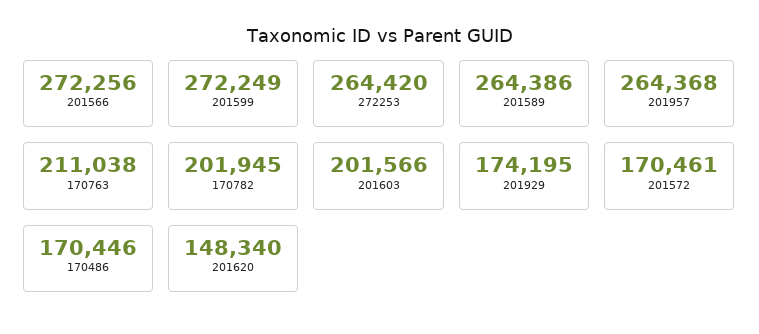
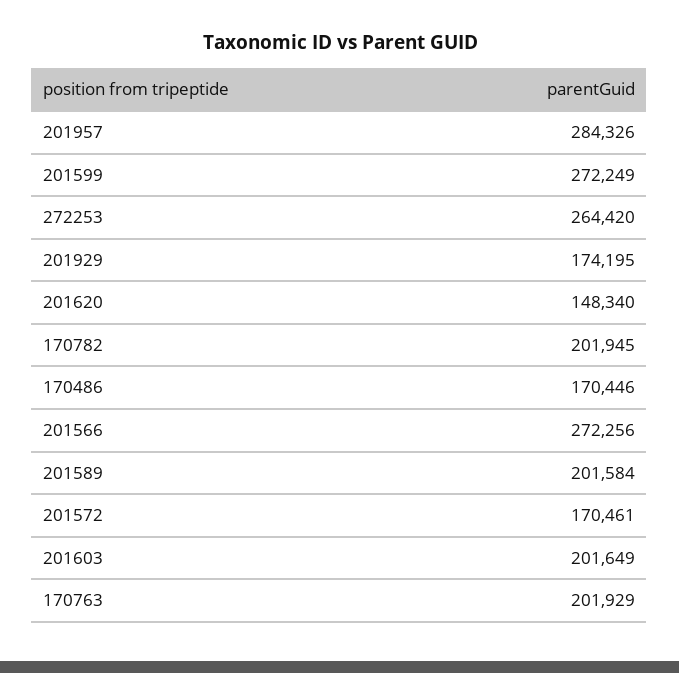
  {
    "201566": 272256,
    "201599": 272249,
    "272253": 264420,
-   "201589": 264386,
+   "201589": 201584,
-   "201957": 264368,
+   "201957": 284326,
-   "170763": 211038,
+   "170763": 201929,
    "170782": 201945,
-   "201603": 201566,
+   "201603": 201649,
    "201929": 174195,
    "201572": 170461,
    "170486": 170446,
    "201620": 148340
  }

